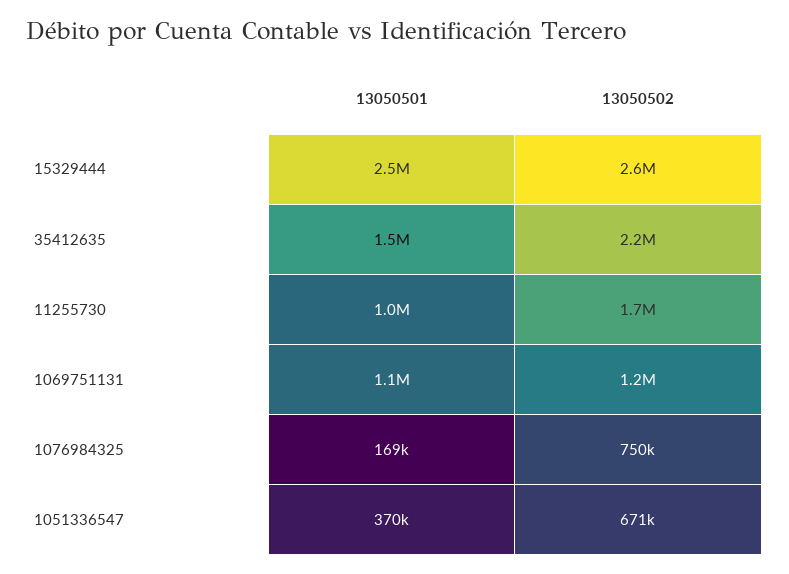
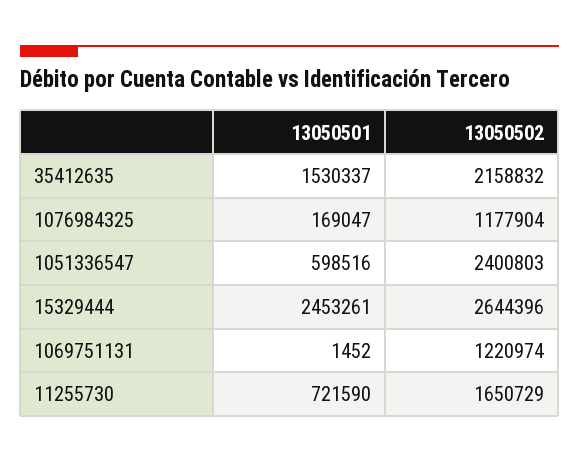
  {
    "13050501": {
      "15329444": 2453261,
      "35412635": 1530337,
-     "11255730": 1000000,
+     "11255730": 721590,
-     "1069751131": 1100000,
+     "1069751131": 1452,
      "1076984325": 169047,
-     "1051336547": 370000
+     "1051336547": 598516
    },
    "13050502": {
      "15329444": 2644396,
      "35412635": 2158832,
      "11255730": 1650729,
      "1069751131": 1220974,
-     "1076984325": 750000,
+     "1076984325": 1177904,
-     "1051336547": 671000
+     "1051336547": 2400803
    }
  }

